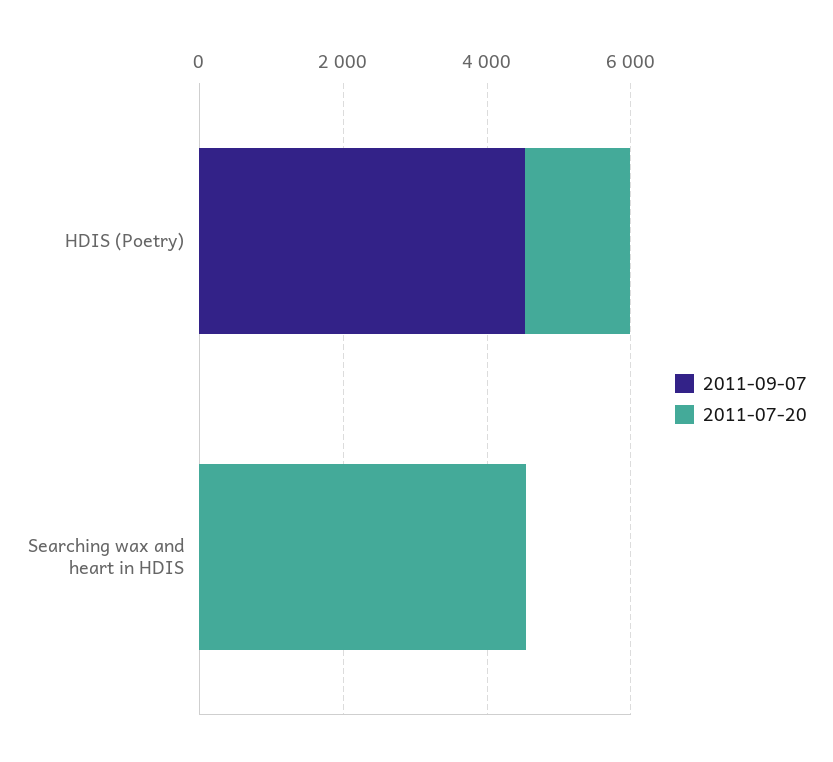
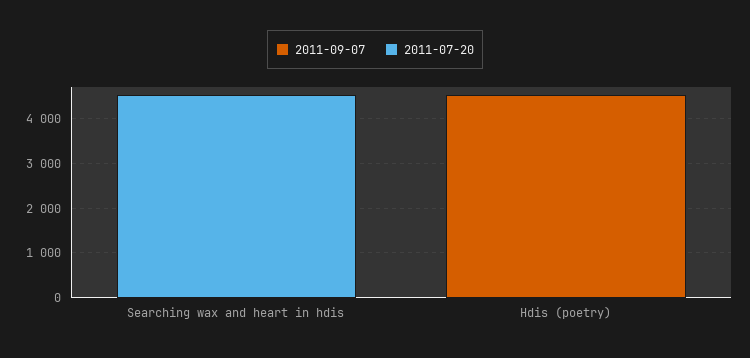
  {
    "2011-09-07": {
      "HDIS (Poetry)": 4600,
      "Searching wax and heart in HDIS": 0
    },
    "2011-07-20": {
-     "HDIS (Poetry)": 1500,
+     "HDIS (Poetry)": 0,
      "Searching wax and heart in HDIS": 4600
    }
  }

